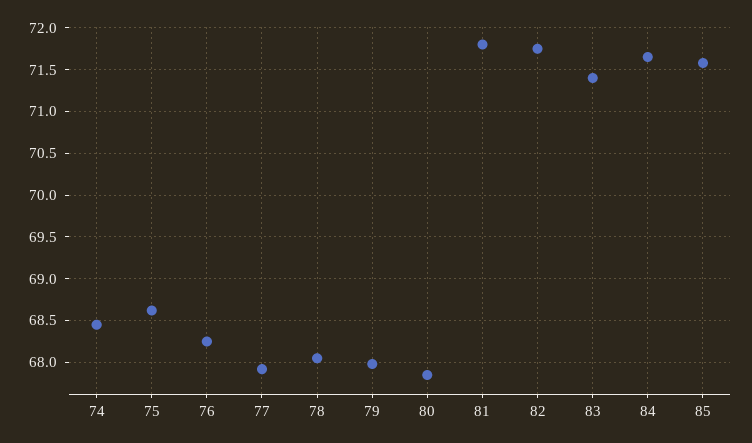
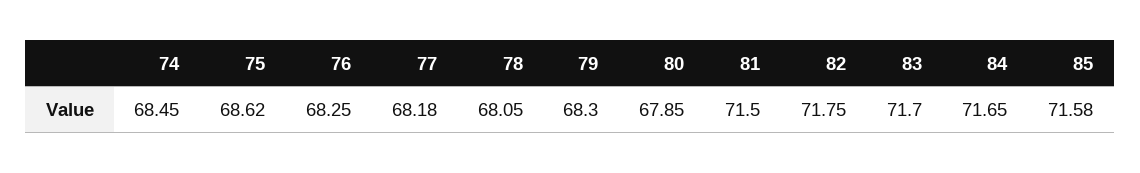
  {
    "74": 68.45,
    "75": 68.62,
    "76": 68.25,
-   "77": 67.9,
+   "77": 68.18,
    "78": 68.05,
-   "79": 68,
+   "79": 68.3,
    "80": 67.85,
-   "81": 71.8,
+   "81": 71.5,
    "82": 71.75,
-   "83": 71.4,
+   "83": 71.7,
    "84": 71.65,
    "85": 71.58
  }

